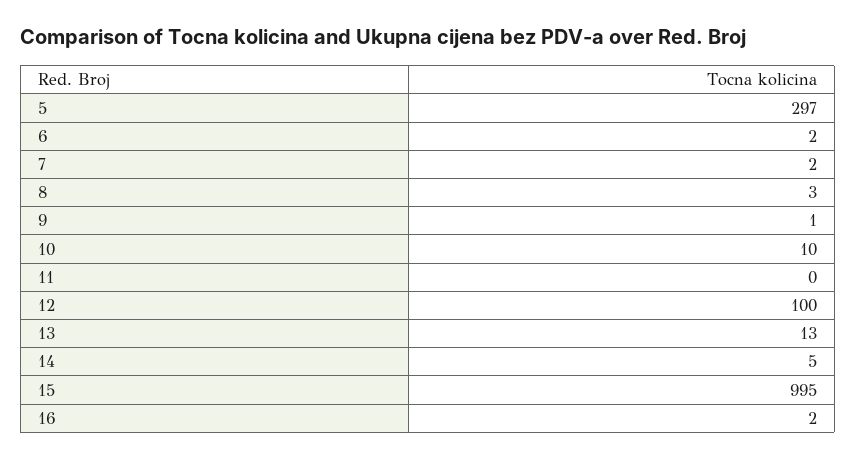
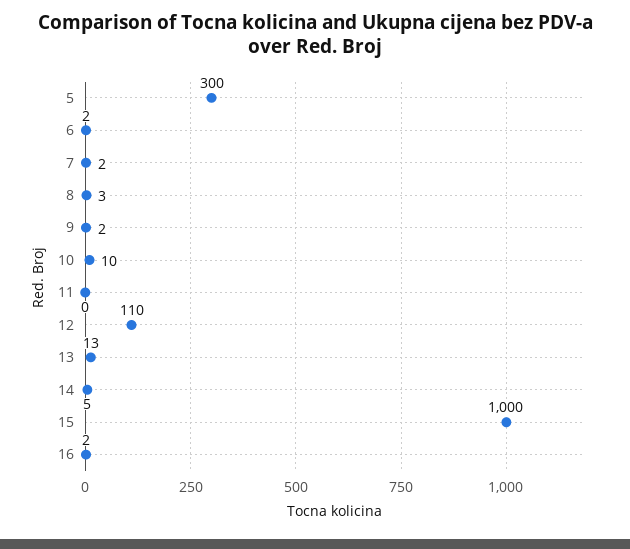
  {
-   "5": 297,
+   "5": 300,
    "6": 2,
    "7": 2,
    "8": 3,
-   "9": 1,
+   "9": 2,
    "10": 10,
    "11": 0,
-   "12": 100,
+   "12": 110,
    "13": 13,
    "14": 5,
-   "15": 995,
+   "15": 1000,
    "16": 2
  }

